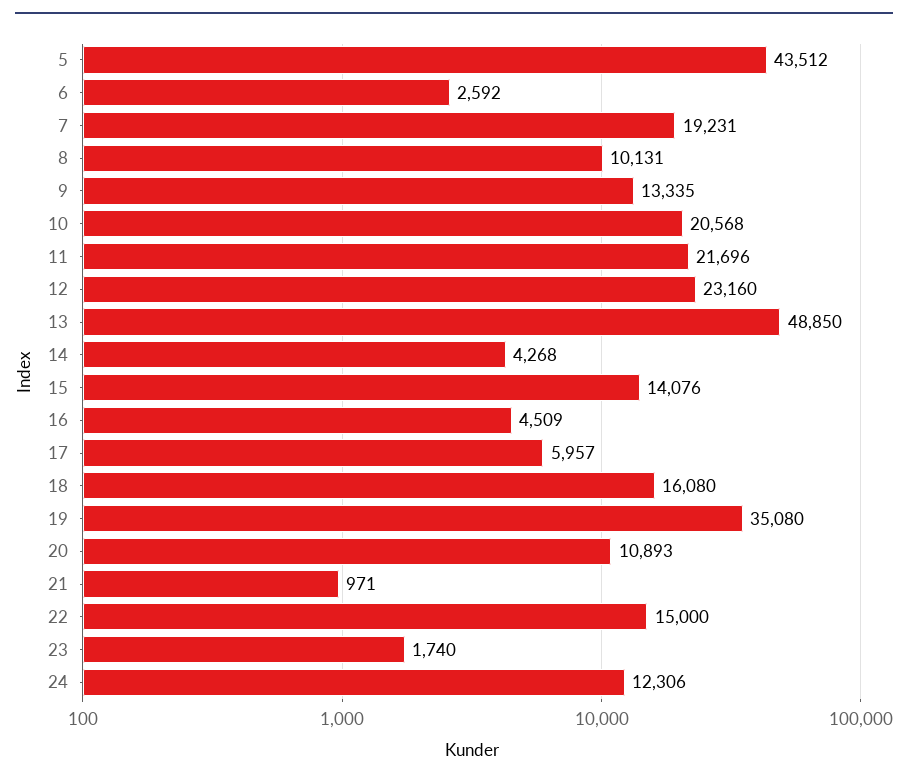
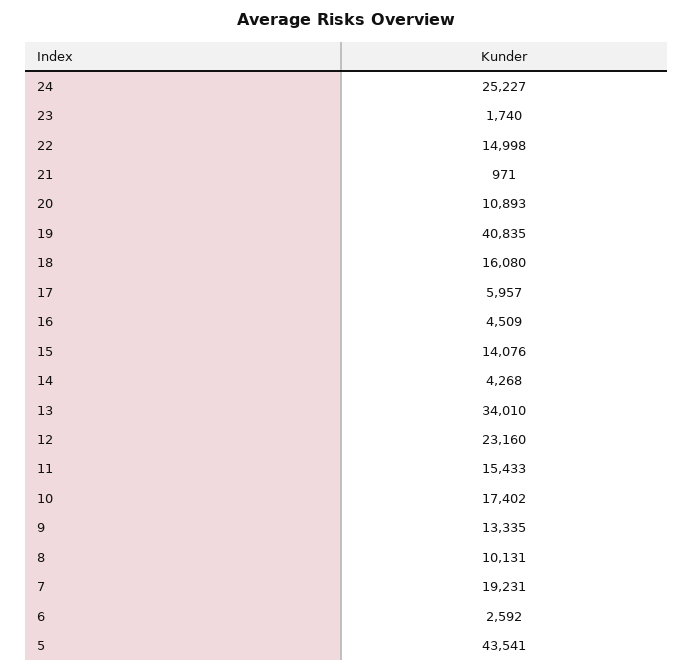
  {
-   "5": 43512,
+   "5": 43541,
    "6": 2592,
    "7": 19231,
    "8": 10131,
    "9": 13335,
-   "10": 20568,
+   "10": 17402,
-   "11": 21696,
+   "11": 15433,
    "12": 23160,
-   "13": 48850,
+   "13": 34010,
    "14": 4268,
    "15": 14076,
    "16": 4509,
    "17": 5957,
    "18": 16080,
-   "19": 35080,
+   "19": 40835,
    "20": 10893,
    "21": 971,
-   "22": 15000,
+   "22": 14998,
    "23": 1740,
-   "24": 12306
+   "24": 25227
  }

